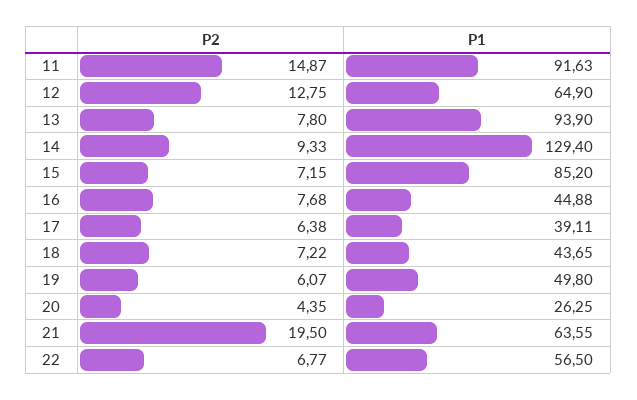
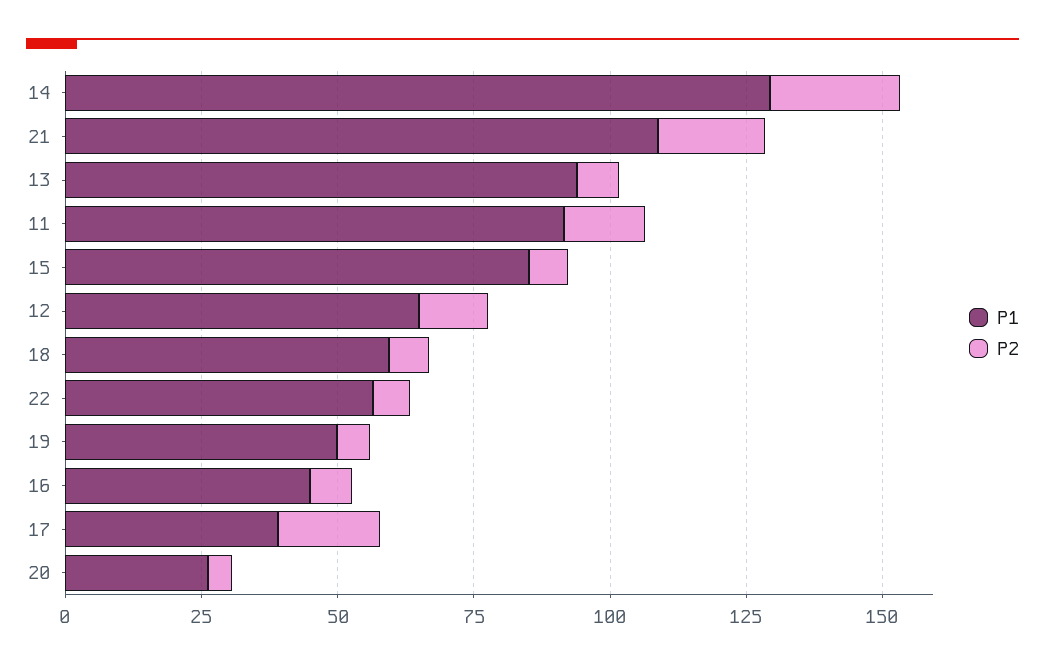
  {
    "P2": {
      "11": 14.87,
      "12": 12.75,
      "13": 7.8,
-     "14": 9.33,
+     "14": 25,
      "15": 7.15,
      "16": 7.68,
-     "17": 6.38,
+     "17": 20,
      "18": 7.22,
      "19": 6.07,
      "20": 4.35,
      "21": 19.5,
      "22": 6.77
    },
    "P1": {
      "11": 91.63,
      "12": 64.9,
      "13": 93.9,
      "14": 129.4,
      "15": 85.2,
      "16": 44.88,
      "17": 39.11,
-     "18": 43.65,
+     "18": 60,
      "19": 49.8,
      "20": 26.25,
-     "21": 63.55,
+     "21": 110,
      "22": 56.5
    }
  }

